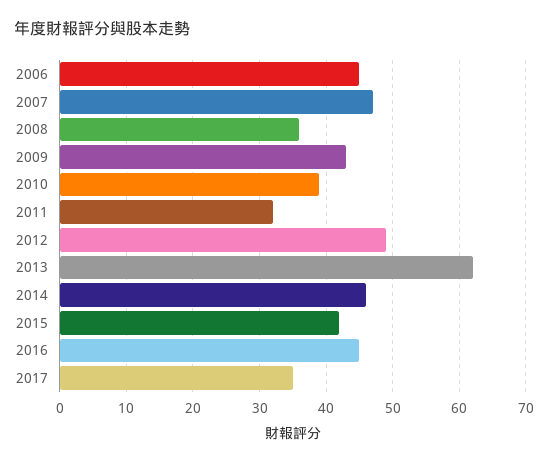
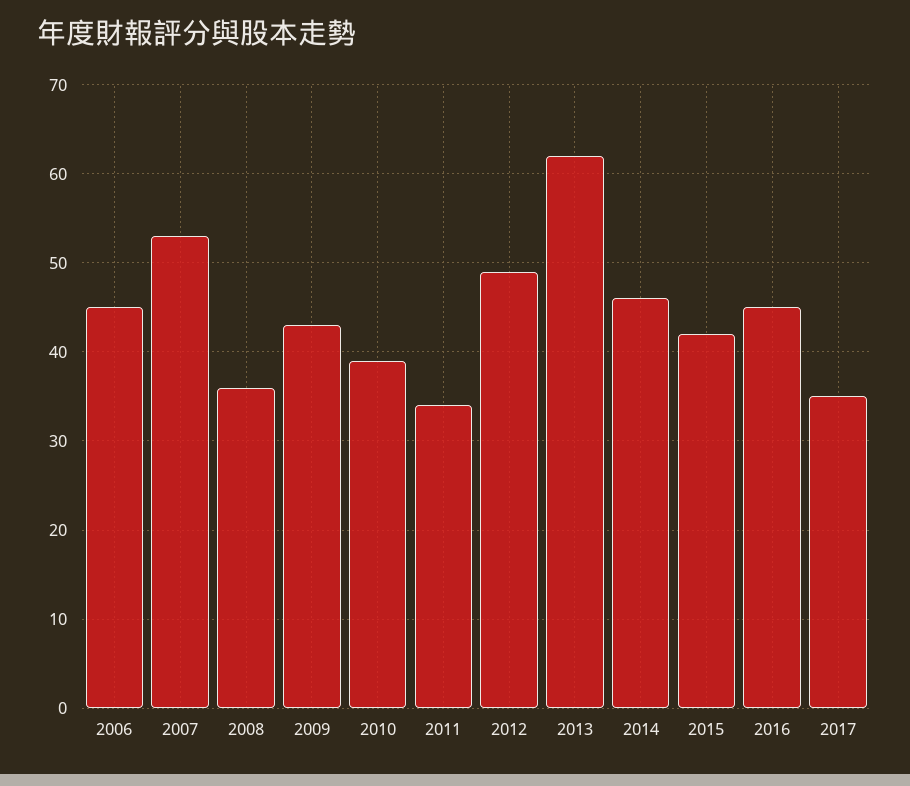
  {
    "2006": 45,
-   "2007": 47,
+   "2007": 53,
    "2008": 36,
    "2009": 43,
    "2010": 39,
-   "2011": 32,
+   "2011": 34,
    "2012": 49,
    "2013": 62,
    "2014": 46,
    "2015": 42,
    "2016": 45,
    "2017": 35
  }

